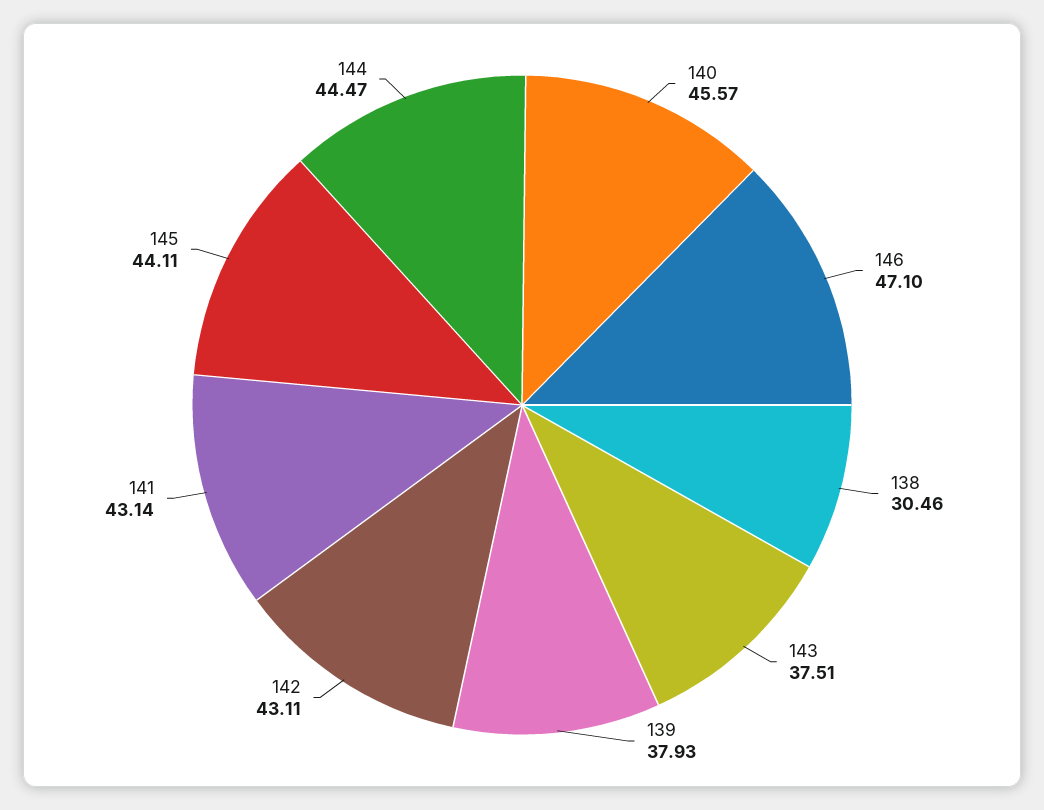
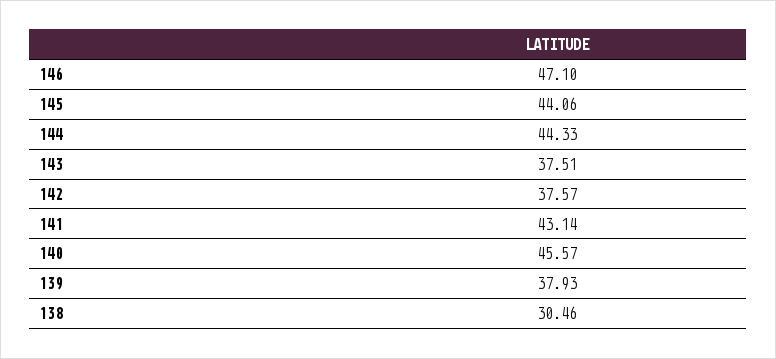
  {
    "140": 45.57,
    "146": 47.1,
    "138": 30.46,
    "143": 37.51,
    "139": 37.93,
-   "142": 43.11,
+   "142": 37.57,
    "141": 43.14,
-   "145": 44.11,
+   "145": 44.06,
-   "144": 44.47
+   "144": 44.33
  }

